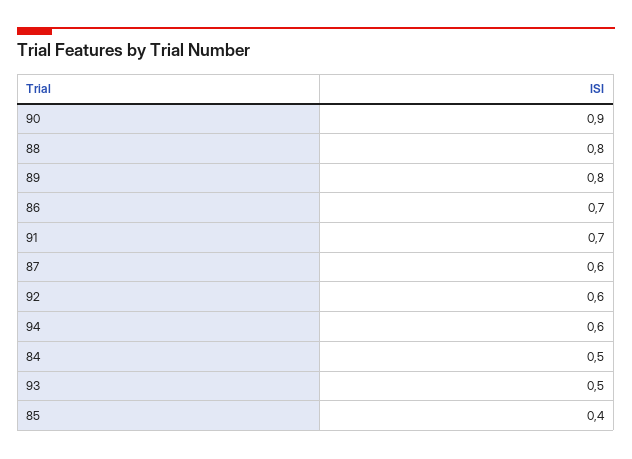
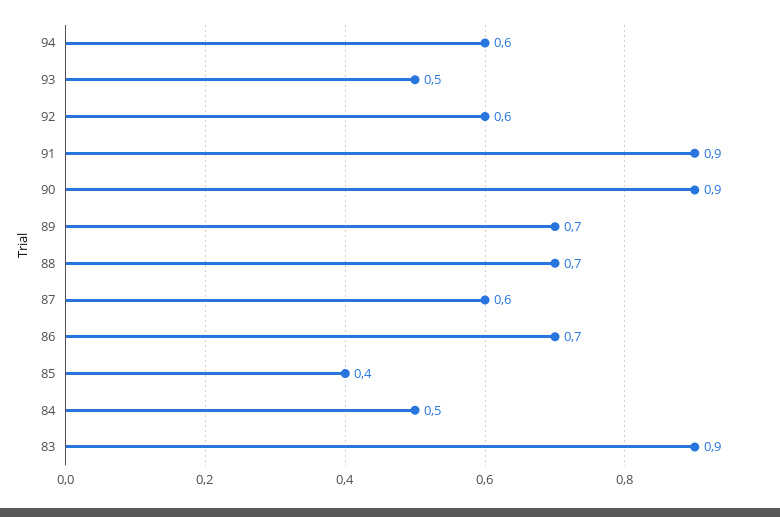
  {
    "90": 0.9,
-   "88": 0.8,
+   "88": 0.7,
-   "89": 0.8,
+   "89": 0.7,
    "86": 0.7,
-   "91": 0.7,
+   "91": 0.9,
    "87": 0.6,
    "92": 0.6,
    "94": 0.6,
    "84": 0.5,
    "93": 0.5,
-   "85": 0.4
+   "85": 0.4,
+   "83": 0.9
  }

